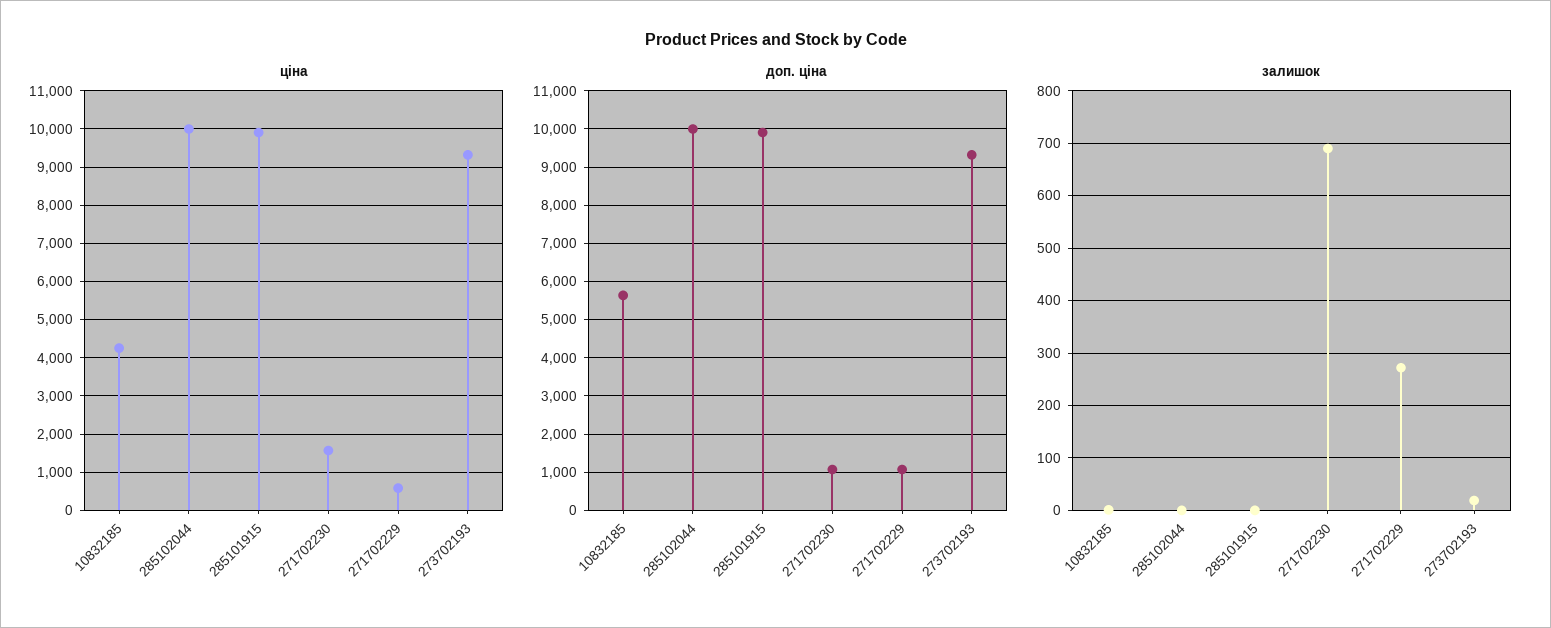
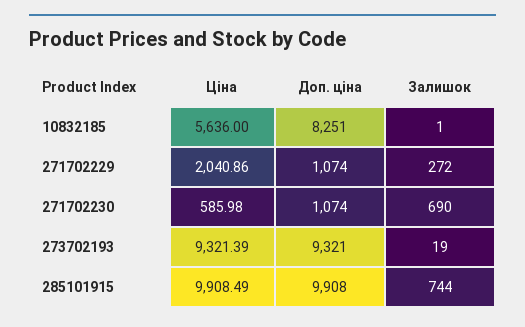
  {
    "ціна": {
-     "10832185": 4200,
+     "10832185": 5636,
-     "285102044": 10000,
      "285101915": 9908.49,
-     "271702230": 1600,
+     "271702230": 585.98,
-     "271702229": 600,
+     "271702229": 2040.86,
      "273702193": 9321.39
    },
    "доп. ціна": {
-     "10832185": 5600,
+     "10832185": 8251,
-     "285102044": 10000,
      "285101915": 9908,
      "271702230": 1074,
      "271702229": 1074,
      "273702193": 9321
    },
    "залишок": {
      "10832185": 1,
-     "285102044": 0,
-     "285101915": 0,
+     "285101915": 744,
      "271702230": 690,
      "271702229": 272,
      "273702193": 19
    }
  }

